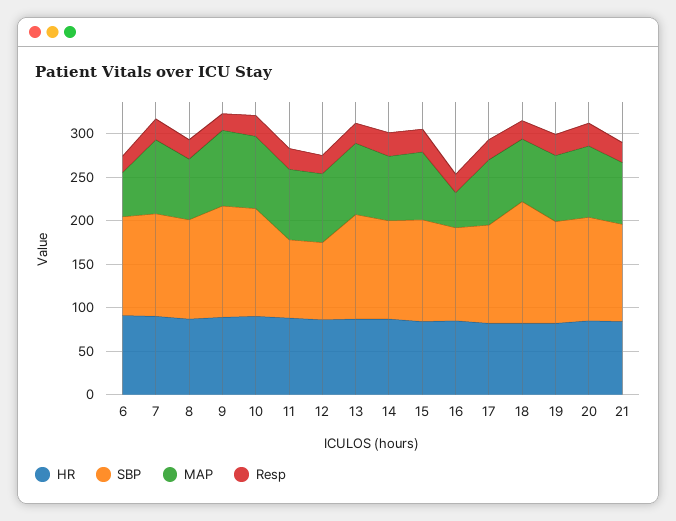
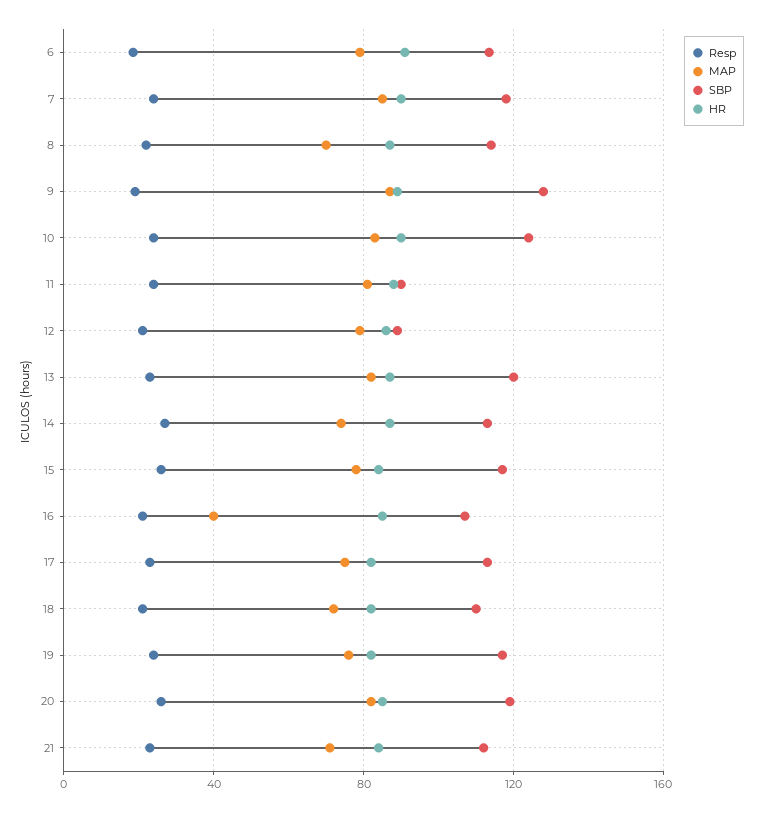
  {
    "HR": {
      "6": 90,
      "7": 90,
      "8": 85,
      "9": 90,
      "10": 90,
      "11": 90,
      "12": 85,
      "13": 85,
      "14": 85,
      "15": 85,
      "16": 85,
      "17": 80,
      "18": 80,
      "19": 80,
      "20": 85,
      "21": 85
    },
    "SBP": {
      "6": 115,
      "7": 120,
      "8": 115,
      "9": 130,
      "10": 125,
      "11": 90,
      "12": 90,
      "13": 120,
      "14": 115,
      "15": 115,
      "16": 105,
      "17": 115,
-     "18": 140,
+     "18": 110,
      "19": 115,
      "20": 120,
      "21": 110
    },
    "MAP": {
-     "6": 50,
+     "6": 80,
      "7": 85,
      "8": 70,
      "9": 85,
      "10": 85,
      "11": 80,
      "12": 80,
      "13": 80,
      "14": 75,
      "15": 80,
      "16": 40,
      "17": 75,
      "18": 70,
      "19": 75,
      "20": 80,
      "21": 70
    },
    "Resp": {
      "6": 20,
      "7": 25,
      "8": 20,
      "9": 20,
      "10": 25,
      "11": 25,
      "12": 20,
      "13": 25,
      "14": 25,
      "15": 25,
      "16": 20,
      "17": 25,
      "18": 20,
      "19": 25,
      "20": 25,
      "21": 25
    }
  }

